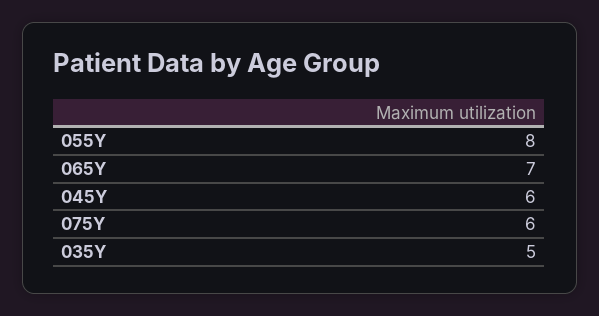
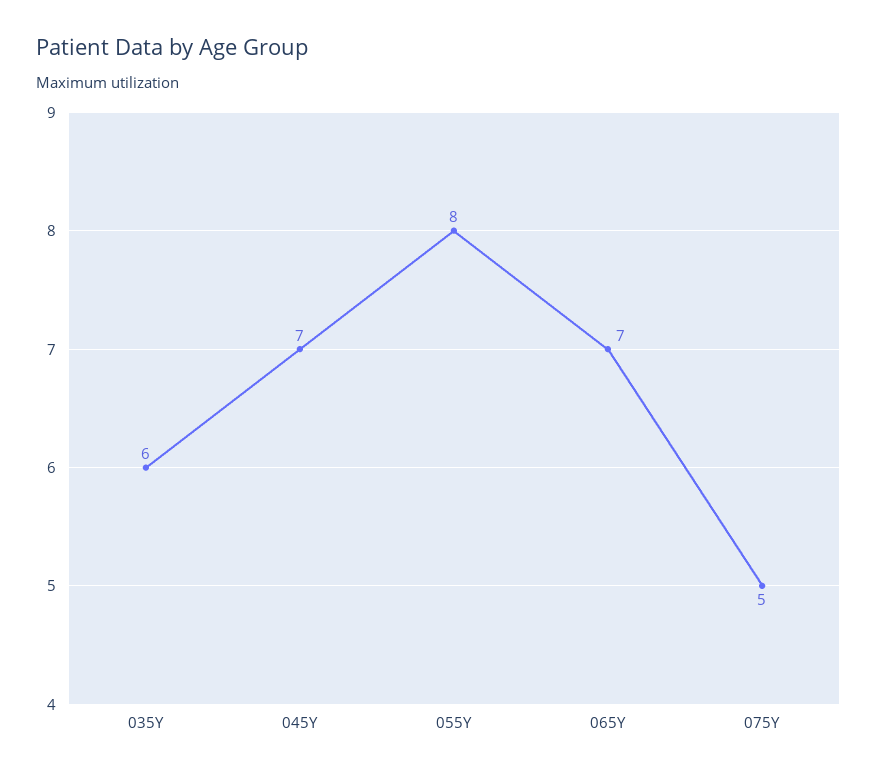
  {
    "055Y": 8,
    "065Y": 7,
-   "045Y": 6,
+   "045Y": 7,
-   "075Y": 6,
+   "075Y": 5,
-   "035Y": 5
+   "035Y": 6
  }

